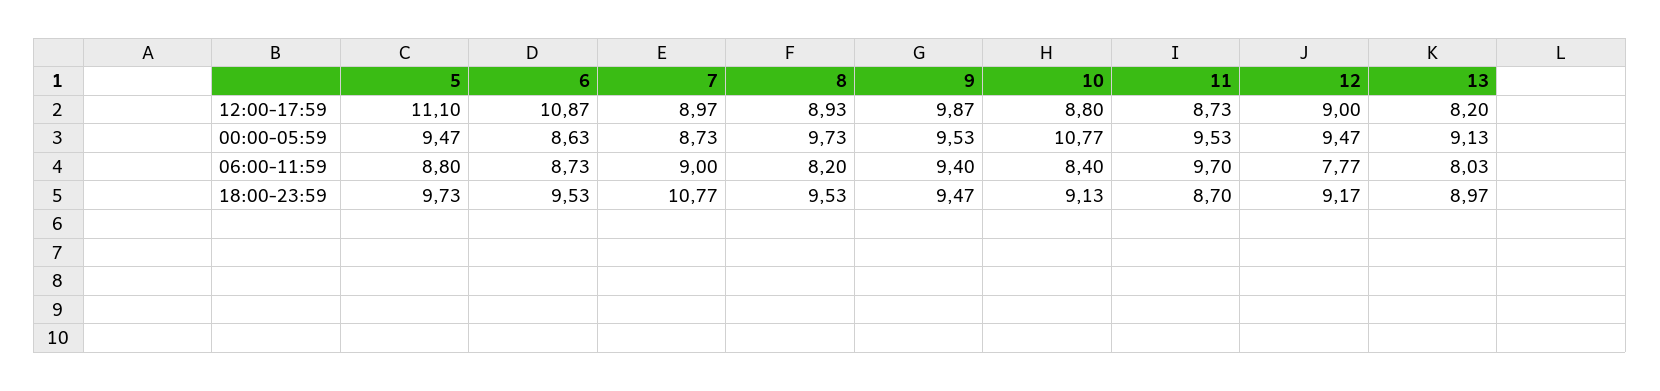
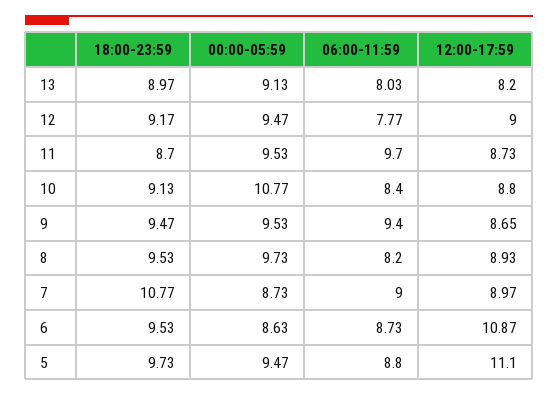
  {
    "5": {
      "12:00-17:59": 11.1,
      "00:00-05:59": 9.47,
      "06:00-11:59": 8.8,
      "18:00-23:59": 9.73
    },
    "6": {
      "12:00-17:59": 10.87,
      "00:00-05:59": 8.63,
      "06:00-11:59": 8.73,
      "18:00-23:59": 9.53
    },
    "7": {
      "12:00-17:59": 8.97,
      "00:00-05:59": 8.73,
      "06:00-11:59": 9,
      "18:00-23:59": 10.77
    },
    "8": {
      "12:00-17:59": 8.93,
      "00:00-05:59": 9.73,
      "06:00-11:59": 8.2,
      "18:00-23:59": 9.53
    },
    "9": {
-     "12:00-17:59": 9.87,
+     "12:00-17:59": 8.65,
      "00:00-05:59": 9.53,
      "06:00-11:59": 9.4,
      "18:00-23:59": 9.47
    },
    "10": {
      "12:00-17:59": 8.8,
      "00:00-05:59": 10.77,
      "06:00-11:59": 8.4,
      "18:00-23:59": 9.13
    },
    "11": {
      "12:00-17:59": 8.73,
      "00:00-05:59": 9.53,
      "06:00-11:59": 9.7,
      "18:00-23:59": 8.7
    },
    "12": {
      "12:00-17:59": 9,
      "00:00-05:59": 9.47,
      "06:00-11:59": 7.77,
      "18:00-23:59": 9.17
    },
    "13": {
      "12:00-17:59": 8.2,
      "00:00-05:59": 9.13,
      "06:00-11:59": 8.03,
      "18:00-23:59": 8.97
    }
  }

